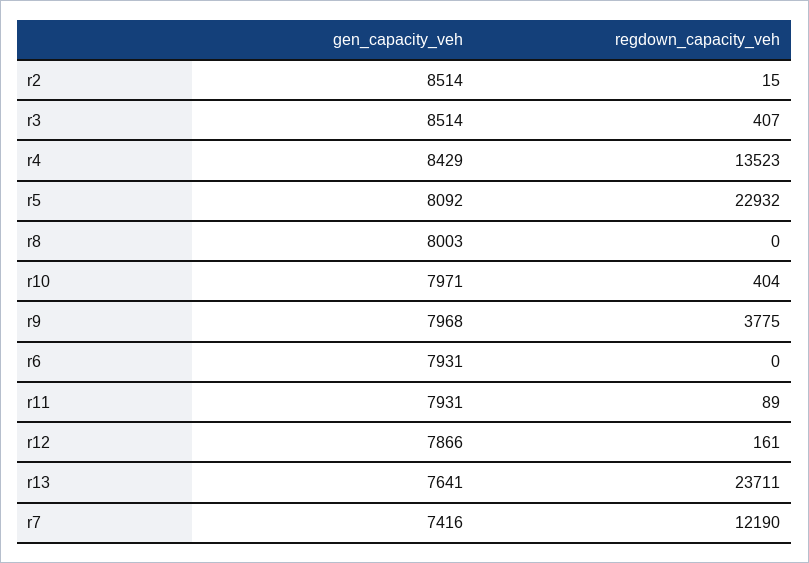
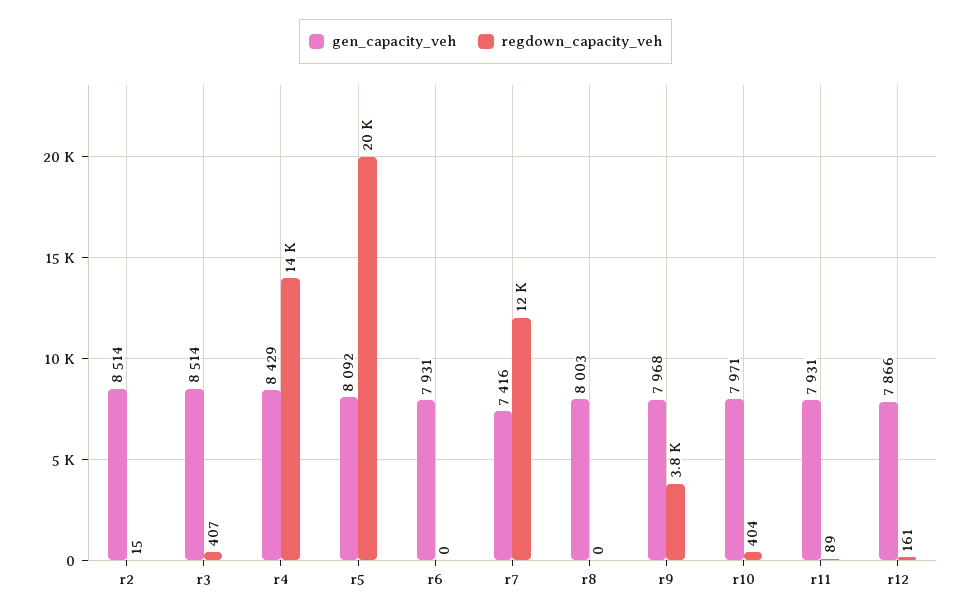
  {
    "gen_capacity_veh": {
      "r2": 8514,
      "r3": 8514,
      "r4": 8429,
      "r5": 8092,
      "r8": 8003,
      "r10": 7971,
      "r9": 7968,
      "r6": 7931,
      "r11": 7931,
      "r12": 7866,
-     "r13": 7641,
      "r7": 7416
    },
    "regdown_capacity_veh": {
      "r2": 15,
      "r3": 407,
      "r4": 13523,
-     "r5": 22932,
+     "r5": 20000,
      "r8": 0,
      "r10": 404,
      "r9": 3775,
      "r6": 0,
      "r11": 89,
      "r12": 161,
-     "r13": 23711,
      "r7": 12190
    }
  }

